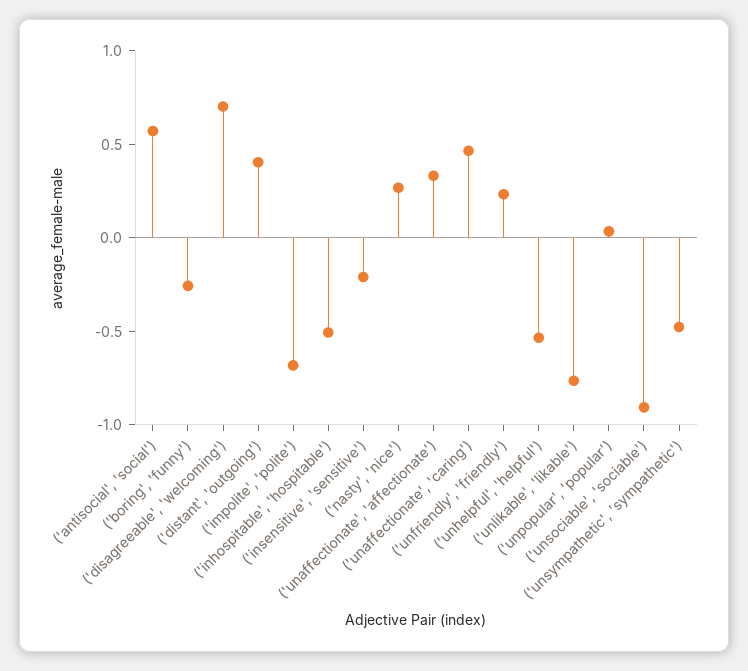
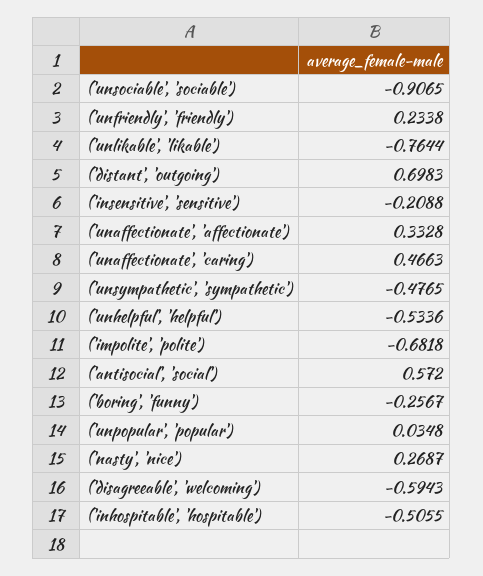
  {
    "('antisocial', 'social')": 0.572,
    "('boring', 'funny')": -0.2567,
-   "('disagreeable', 'welcoming')": 0.7,
+   "('disagreeable', 'welcoming')": -0.5943,
-   "('distant', 'outgoing')": 0.4,
+   "('distant', 'outgoing')": 0.6983,
    "('impolite', 'polite')": -0.6818,
    "('inhospitable', 'hospitable')": -0.5055,
    "('insensitive', 'sensitive')": -0.2088,
    "('nasty', 'nice')": 0.2687,
    "('unaffectionate', 'affectionate')": 0.3328,
    "('unaffectionate', 'caring')": 0.4663,
    "('unfriendly', 'friendly')": 0.2338,
    "('unhelpful', 'helpful')": -0.5336,
    "('unlikable', 'likable')": -0.7644,
    "('unpopular', 'popular')": 0.0348,
    "('unsociable', 'sociable')": -0.9065,
    "('unsympathetic', 'sympathetic')": -0.4765
  }

